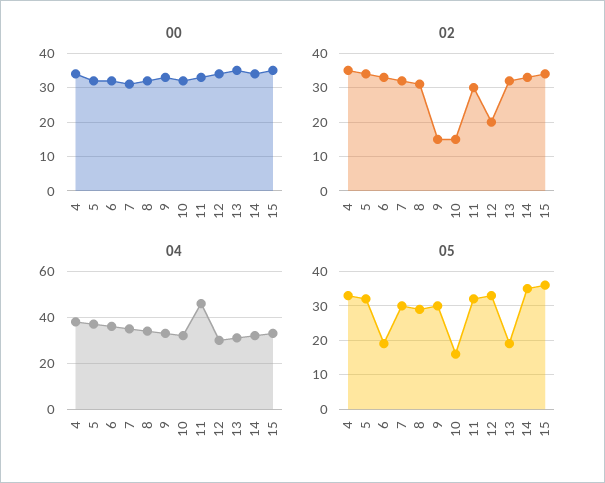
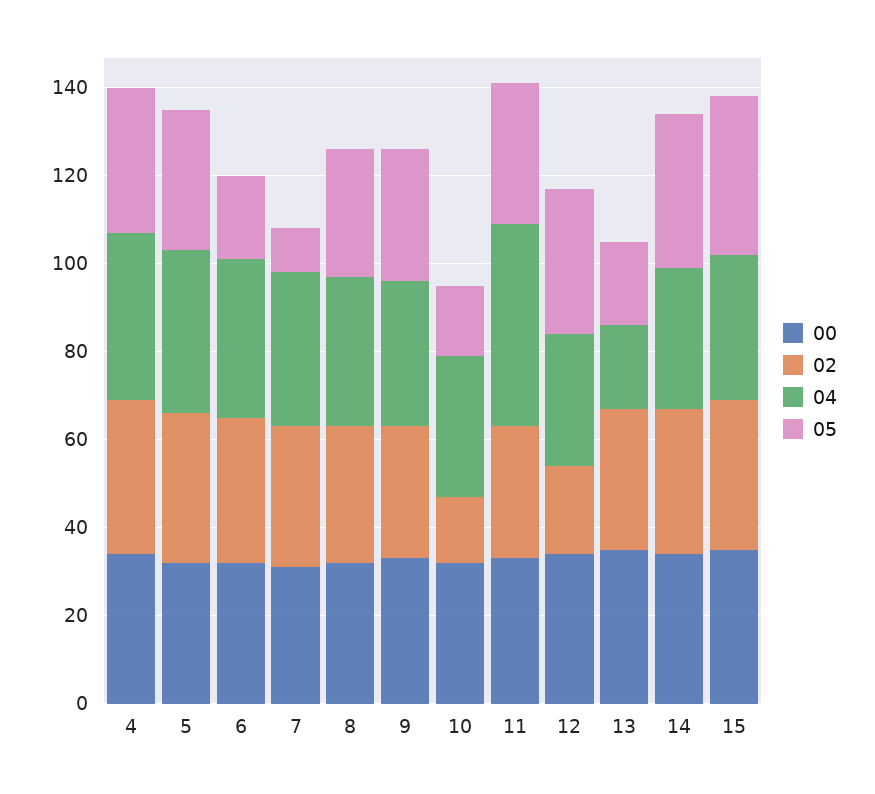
  {
    "00": {
      "4": 35,
      "5": 30,
      "6": 30,
      "7": 30,
      "8": 30,
      "9": 35,
      "10": 30,
      "11": 35,
      "12": 35,
      "13": 35,
      "14": 35,
      "15": 35
    },
    "02": {
      "4": 35,
      "5": 35,
      "6": 35,
      "7": 30,
      "8": 30,
-     "9": 15,
+     "9": 30,
      "10": 15,
      "11": 30,
      "12": 20,
      "13": 30,
      "14": 35,
      "15": 35
    },
    "04": {
      "4": 40,
      "5": 35,
      "6": 35,
      "7": 35,
      "8": 35,
      "9": 35,
      "10": 30,
      "11": 45,
      "12": 30,
-     "13": 30,
+     "13": 20,
      "14": 30,
      "15": 35
    },
    "05": {
      "4": 35,
      "5": 30,
      "6": 20,
-     "7": 30,
+     "7": 10,
      "8": 30,
      "9": 30,
      "10": 15,
      "11": 30,
      "12": 35,
      "13": 20,
      "14": 35,
      "15": 35
    }
  }

